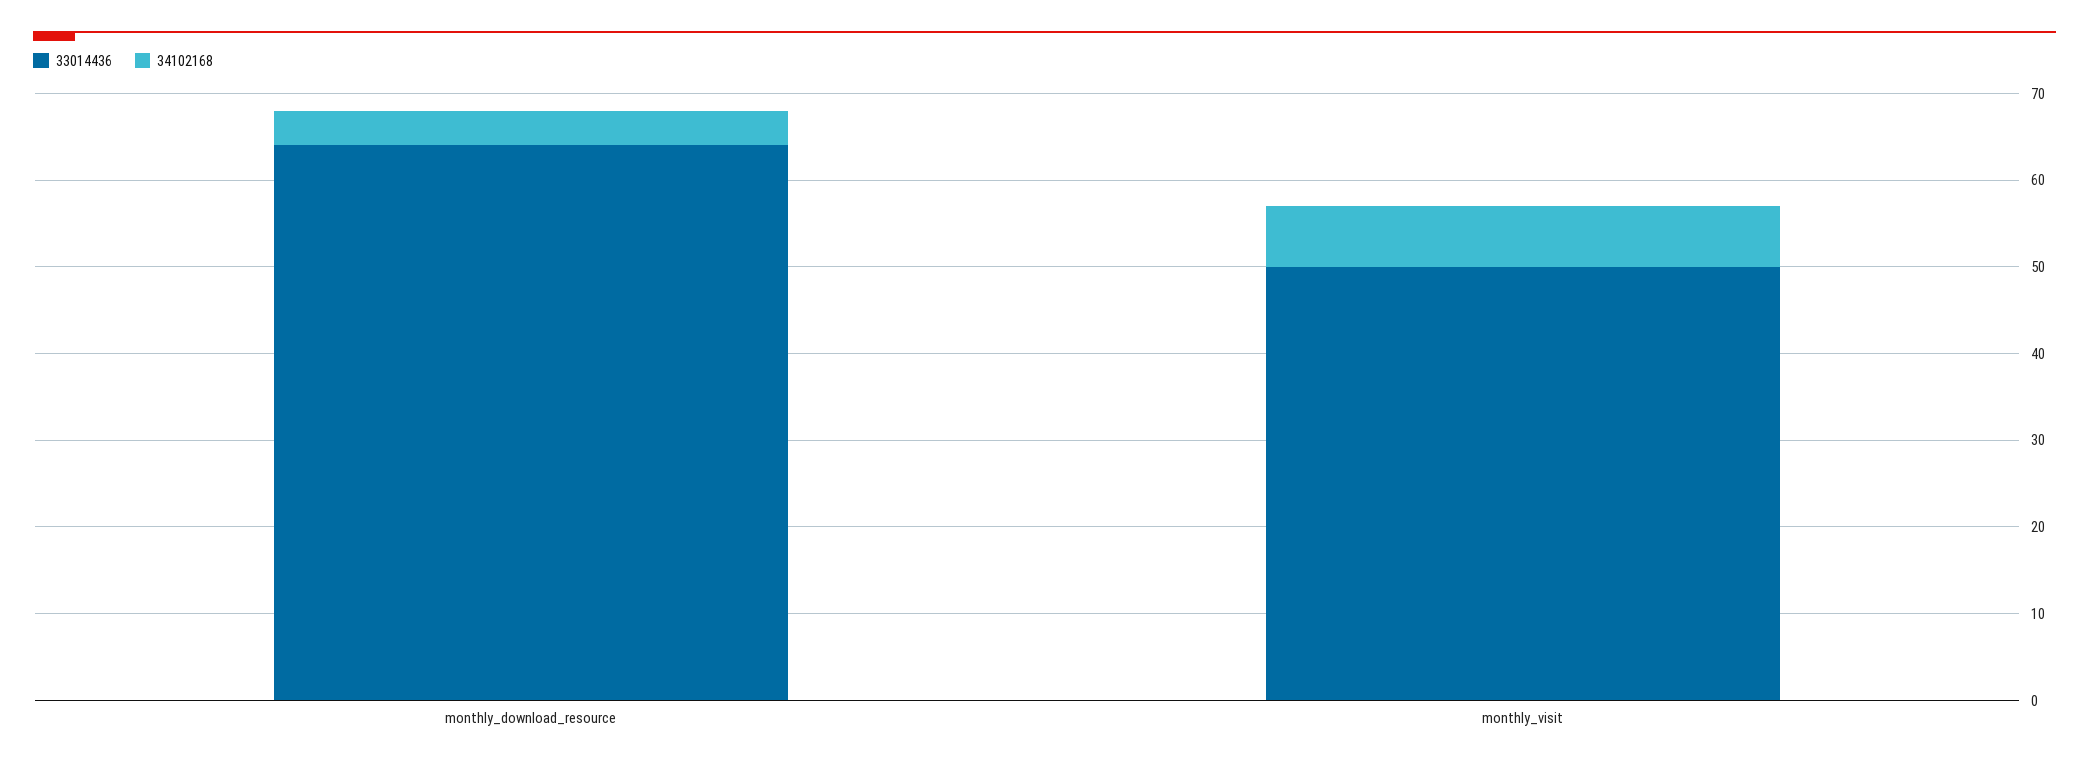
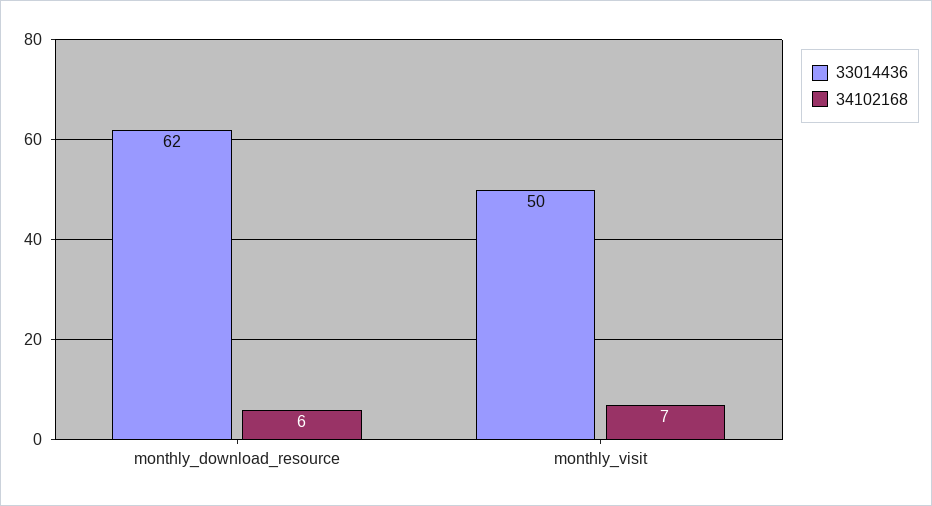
  {
    "33014436": {
-     "monthly_download_resource": 64,
+     "monthly_download_resource": 62,
      "monthly_visit": 50
    },
    "34102168": {
-     "monthly_download_resource": 4,
+     "monthly_download_resource": 6,
      "monthly_visit": 7
    }
  }

